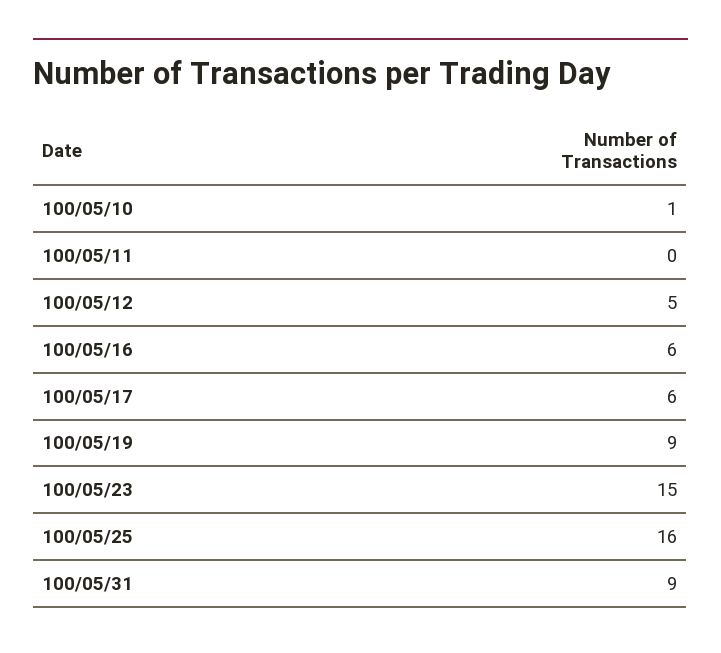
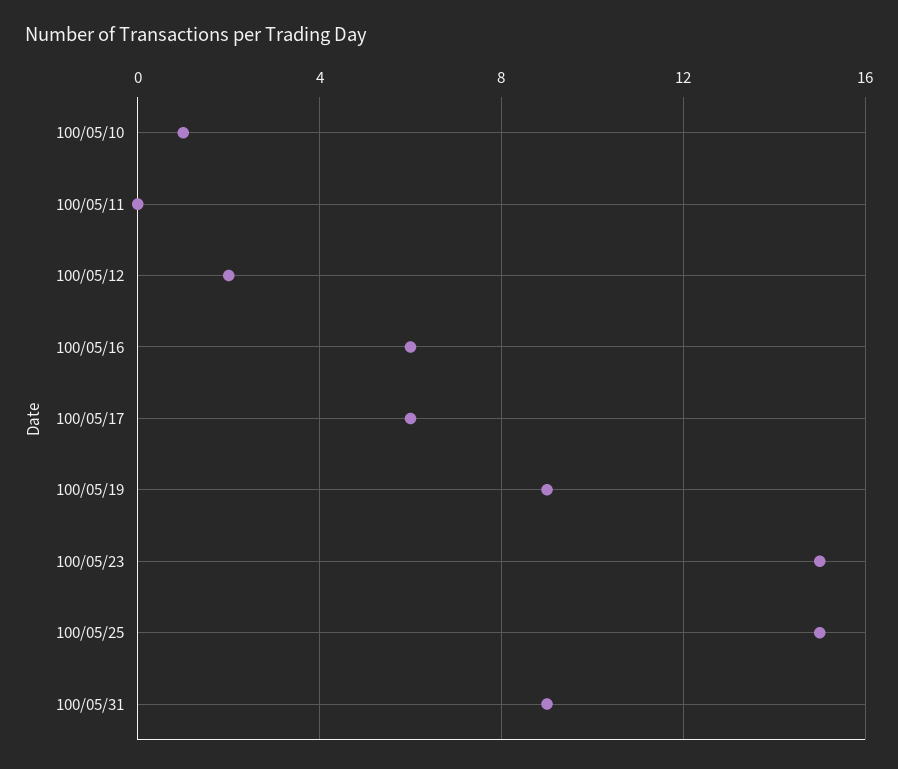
  {
    "100/05/10": 1,
    "100/05/11": 0,
-   "100/05/12": 5,
+   "100/05/12": 2,
    "100/05/16": 6,
    "100/05/17": 6,
    "100/05/19": 9,
    "100/05/23": 15,
-   "100/05/25": 16,
+   "100/05/25": 15,
    "100/05/31": 9
  }

